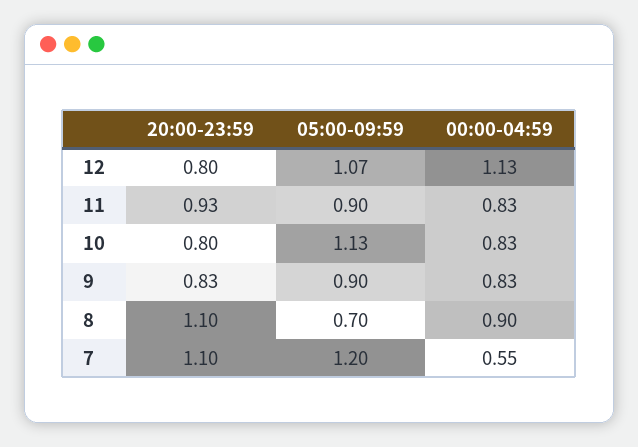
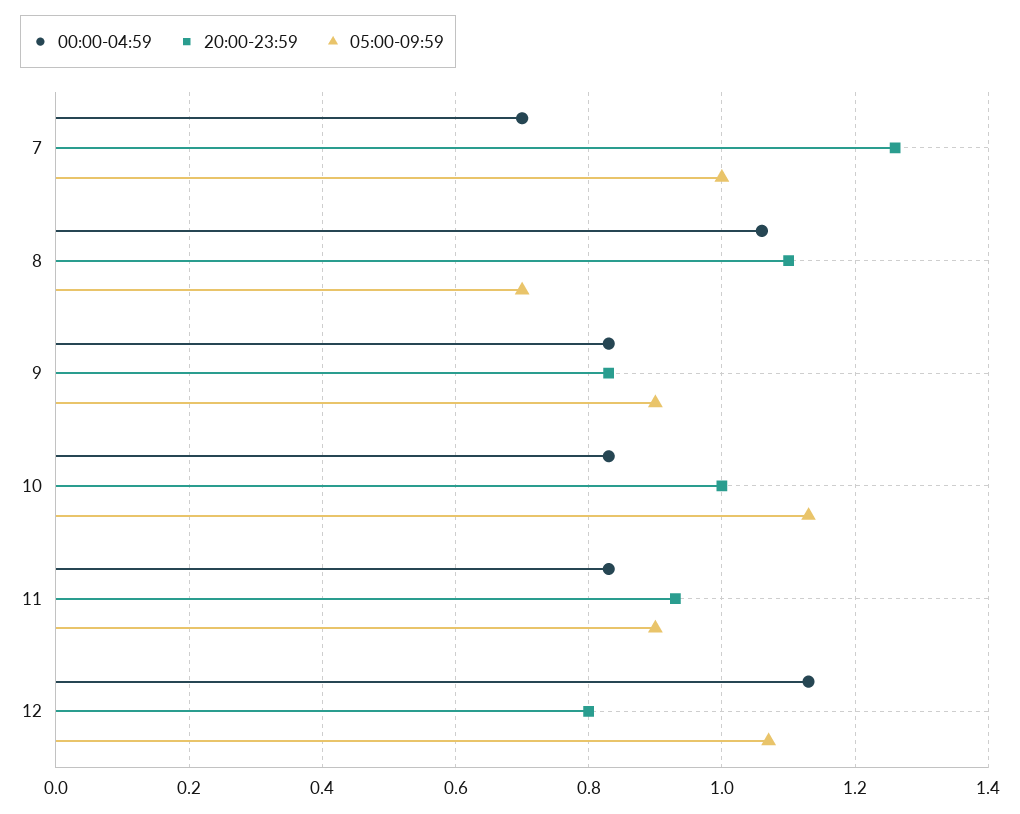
  {
    "20:00-23:59": {
      "12": 0.8,
      "11": 0.93,
-     "10": 0.8,
+     "10": 1,
      "9": 0.83,
      "8": 1.1,
-     "7": 1.1
+     "7": 1.25
    },
    "05:00-09:59": {
      "12": 1.07,
      "11": 0.9,
      "10": 1.13,
      "9": 0.9,
      "8": 0.7,
-     "7": 1.2
+     "7": 1
    },
    "00:00-04:59": {
      "12": 1.13,
      "11": 0.83,
      "10": 0.83,
      "9": 0.83,
-     "8": 0.9,
+     "8": 1.05,
-     "7": 0.55
+     "7": 0.7
    }
  }

